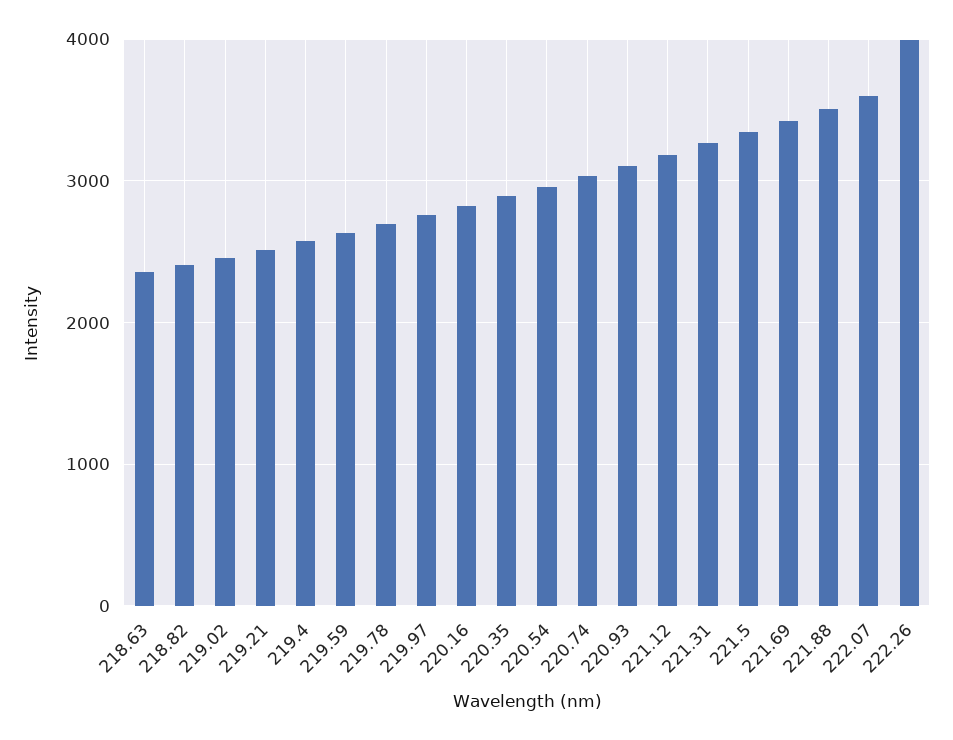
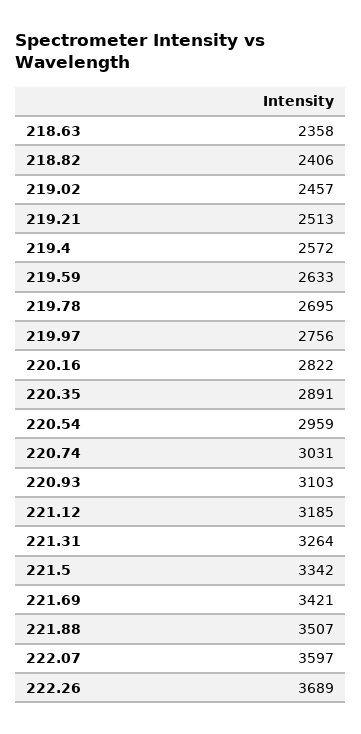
  {
    "218.63": 2358,
    "218.82": 2406,
    "219.02": 2457,
    "219.21": 2513,
    "219.4": 2572,
    "219.59": 2633,
    "219.78": 2695,
    "219.97": 2756,
    "220.16": 2822,
    "220.35": 2891,
    "220.54": 2959,
    "220.74": 3031,
    "220.93": 3103,
    "221.12": 3185,
    "221.31": 3264,
    "221.5": 3342,
    "221.69": 3421,
    "221.88": 3507,
    "222.07": 3597,
-   "222.26": 4000
+   "222.26": 3689
  }

